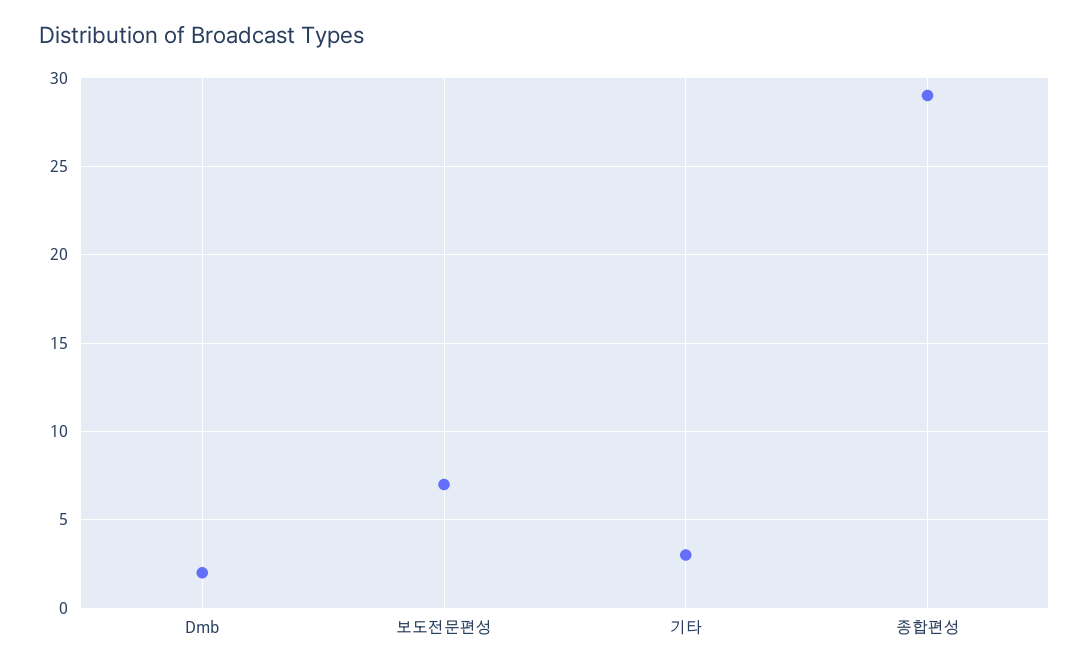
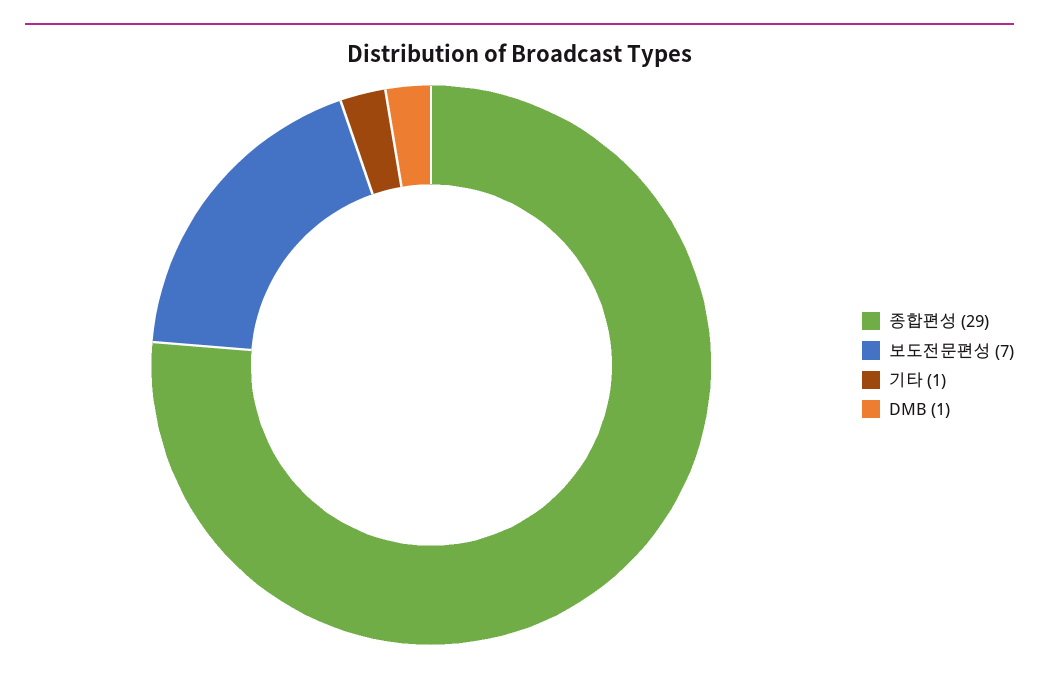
  {
-   "Dmb": 2,
+   "Dmb": 1,
    "보도전문편성": 7,
-   "기타": 3,
+   "기타": 1,
    "종합편성": 29
  }

